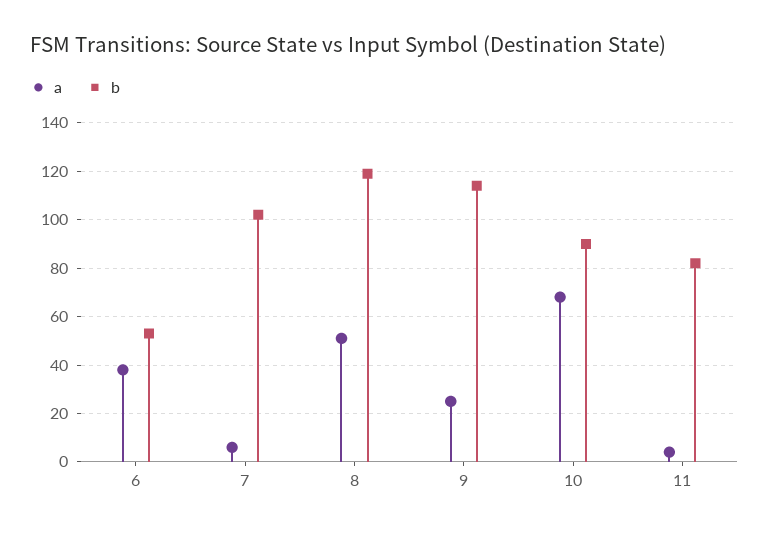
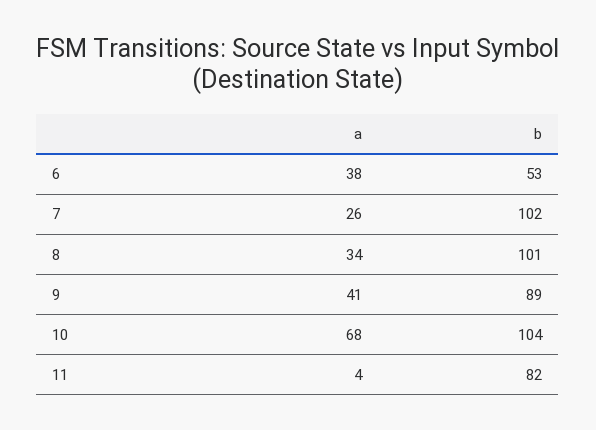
  {
    "a": {
      "6": 38,
-     "7": 5,
+     "7": 26,
-     "8": 50,
+     "8": 34,
-     "9": 25,
+     "9": 41,
      "10": 68,
      "11": 4
    },
    "b": {
      "6": 53,
      "7": 102,
-     "8": 120,
+     "8": 101,
-     "9": 115,
+     "9": 89,
-     "10": 90,
+     "10": 104,
      "11": 82
    }
  }

